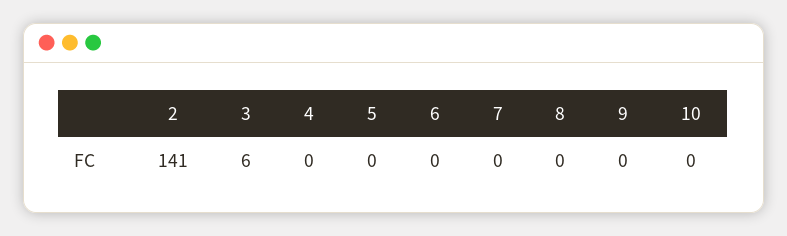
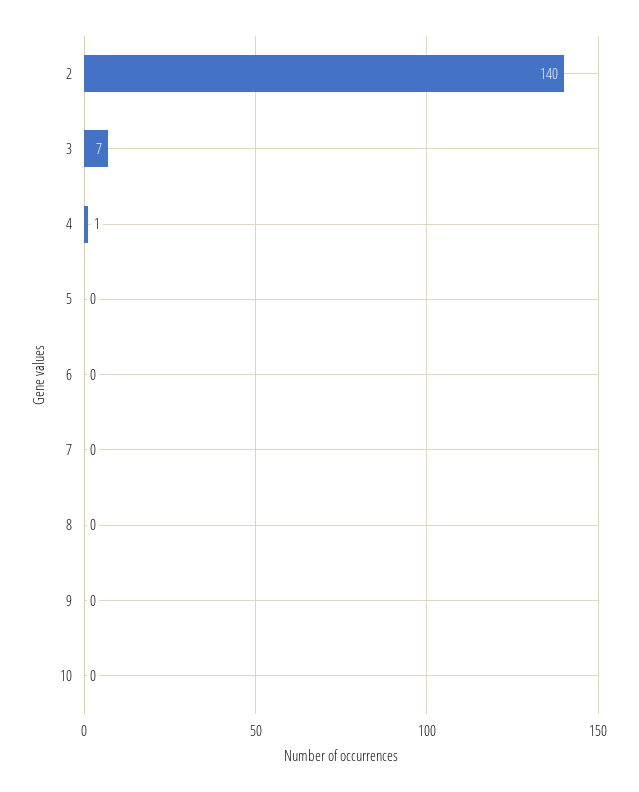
  {
-   "2": 141,
+   "2": 140,
-   "3": 6,
+   "3": 7,
-   "4": 0,
+   "4": 1,
    "5": 0,
    "6": 0,
    "7": 0,
    "8": 0,
    "9": 0,
    "10": 0
  }

